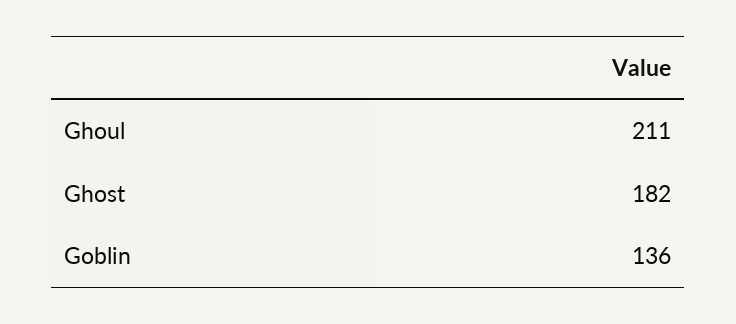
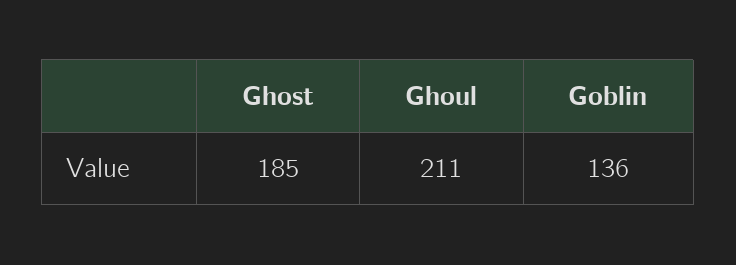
  {
    "Ghoul": 211,
-   "Ghost": 182,
+   "Ghost": 185,
    "Goblin": 136
  }

